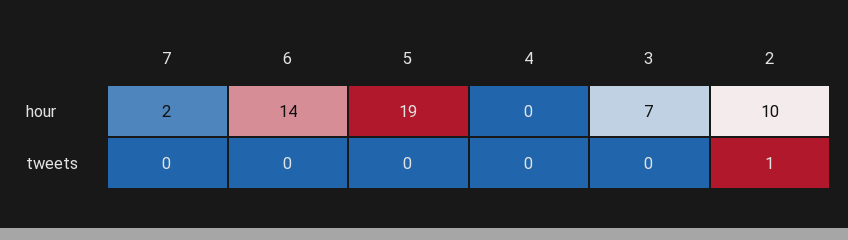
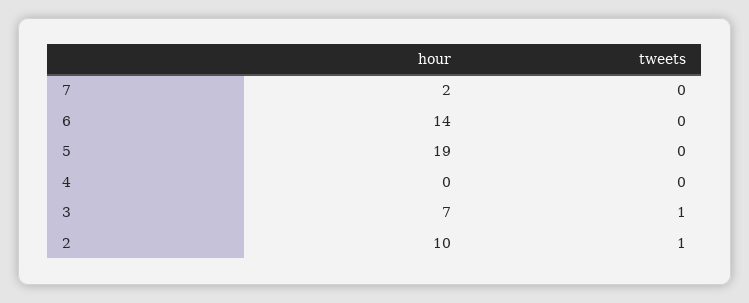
  {
    "7": {
      "hour": 2,
      "tweets": 0
    },
    "6": {
      "hour": 14,
      "tweets": 0
    },
    "5": {
      "hour": 19,
      "tweets": 0
    },
    "4": {
      "hour": 0,
      "tweets": 0
    },
    "3": {
      "hour": 7,
-     "tweets": 0
+     "tweets": 1
    },
    "2": {
      "hour": 10,
      "tweets": 1
    }
  }

